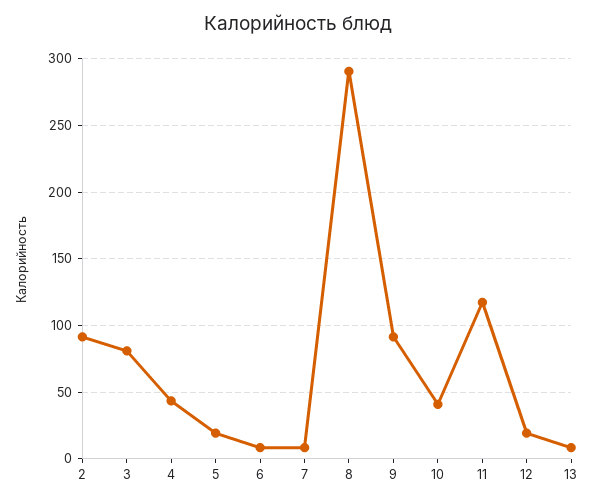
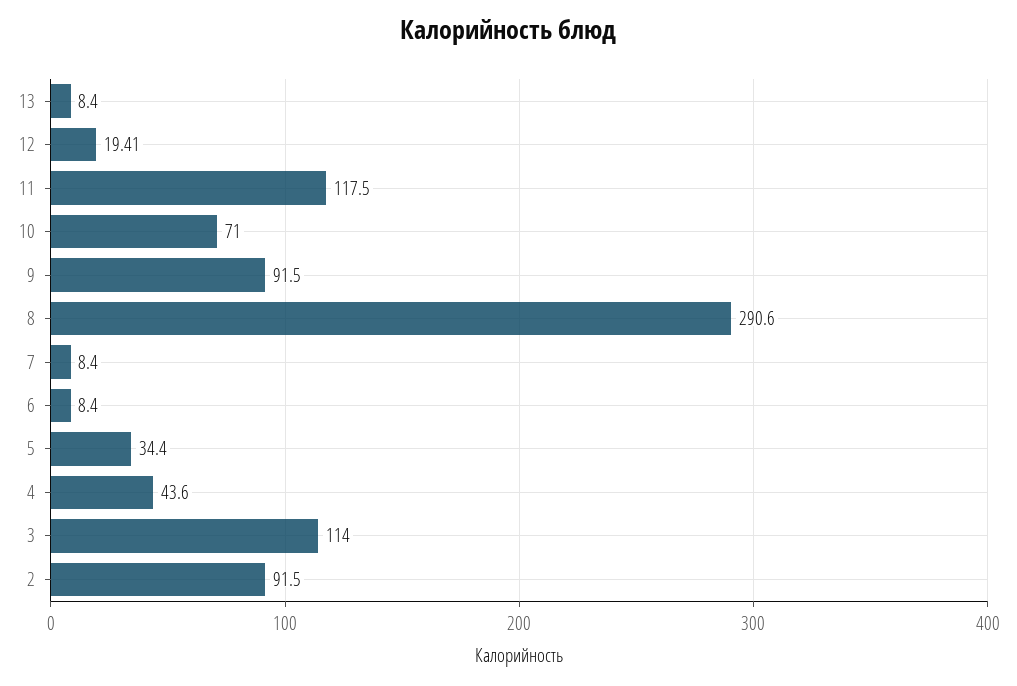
  {
    "2": 91.5,
-   "3": 80,
+   "3": 114,
    "4": 43.6,
-   "5": 20,
+   "5": 34.4,
    "6": 8.4,
    "7": 8.4,
    "8": 290.6,
    "9": 91.5,
-   "10": 40,
+   "10": 71,
    "11": 117.5,
    "12": 19.41,
    "13": 8.4
  }

